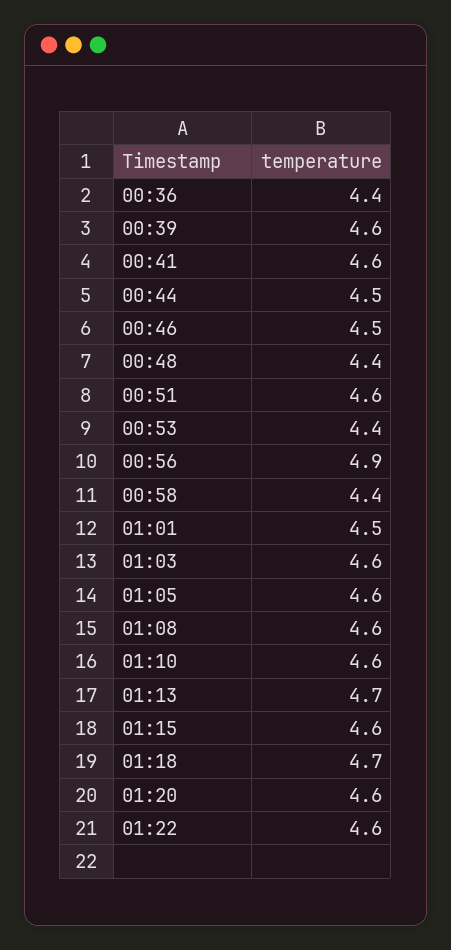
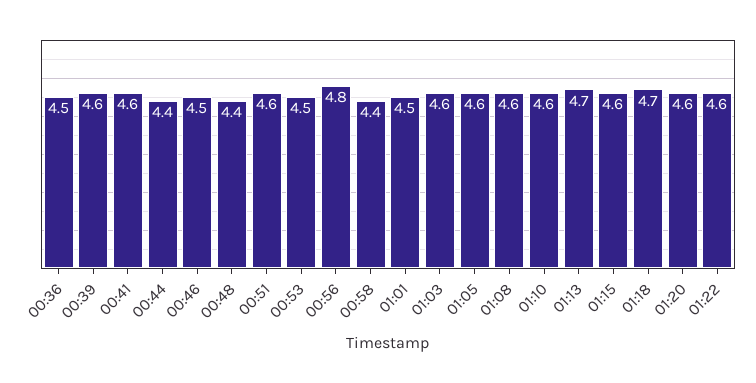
  {
-   "00:36": 4.4,
+   "00:36": 4.5,
    "00:39": 4.6,
    "00:41": 4.6,
-   "00:44": 4.5,
+   "00:44": 4.4,
    "00:46": 4.5,
    "00:48": 4.4,
    "00:51": 4.6,
-   "00:53": 4.4,
+   "00:53": 4.5,
-   "00:56": 4.9,
+   "00:56": 4.8,
    "00:58": 4.4,
    "01:01": 4.5,
    "01:03": 4.6,
    "01:05": 4.6,
    "01:08": 4.6,
    "01:10": 4.6,
    "01:13": 4.7,
    "01:15": 4.6,
    "01:18": 4.7,
    "01:20": 4.6,
    "01:22": 4.6
  }

